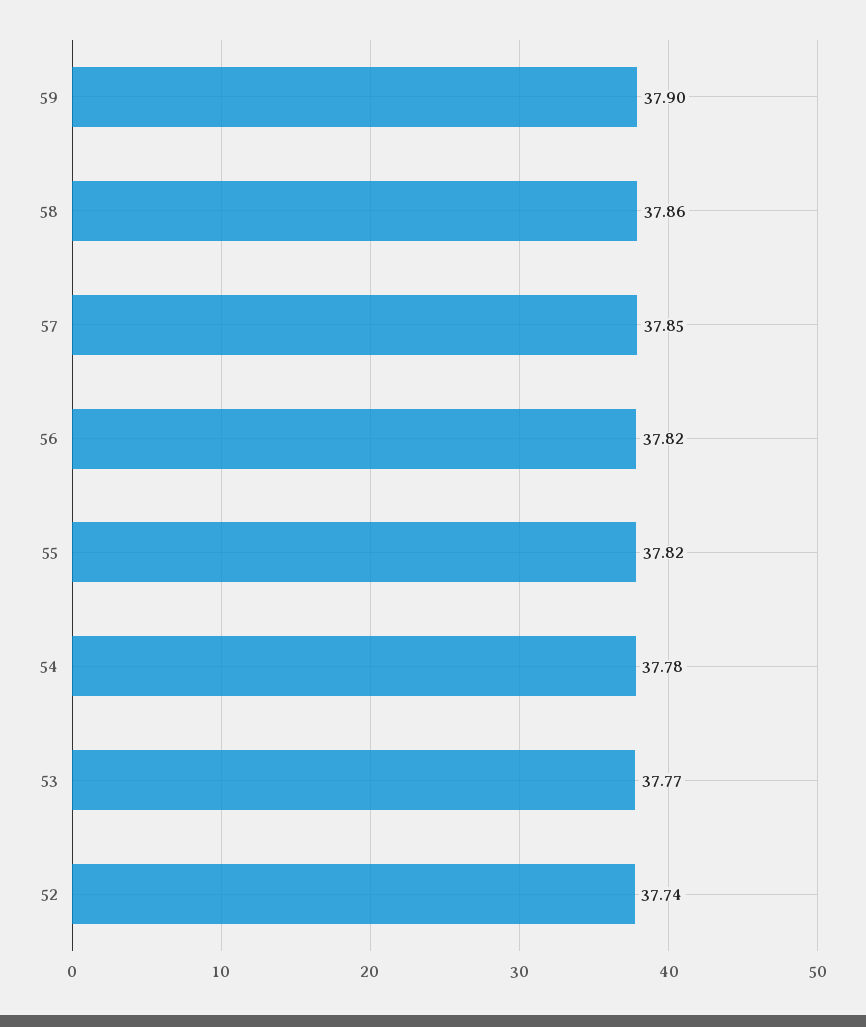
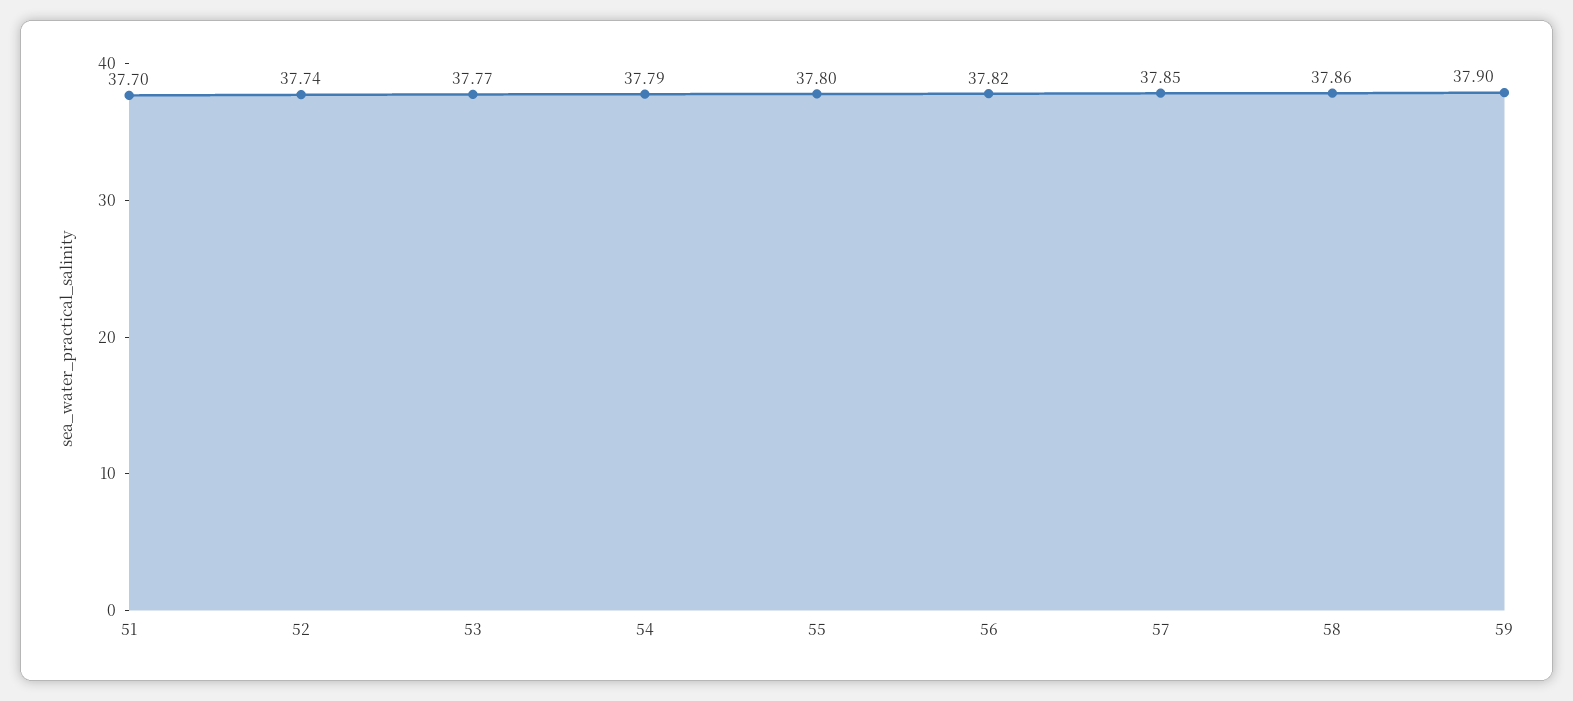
  {
    "59": 37.9,
    "58": 37.86,
    "57": 37.85,
    "56": 37.82,
-   "55": 37.82,
+   "55": 37.8,
-   "54": 37.78,
+   "54": 37.79,
    "53": 37.77,
-   "52": 37.74
+   "52": 37.74,
+   "51": 37.7
  }

